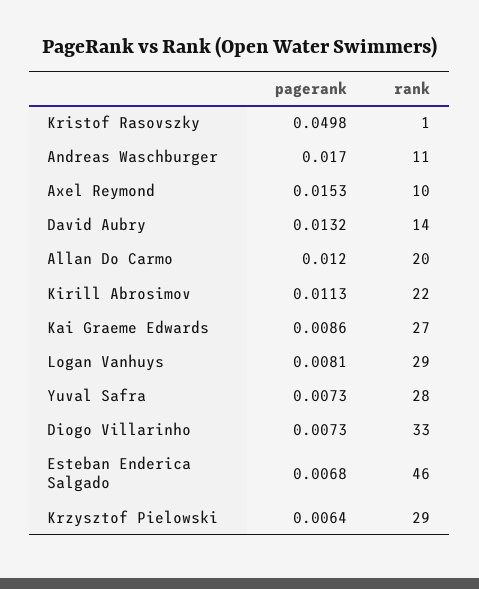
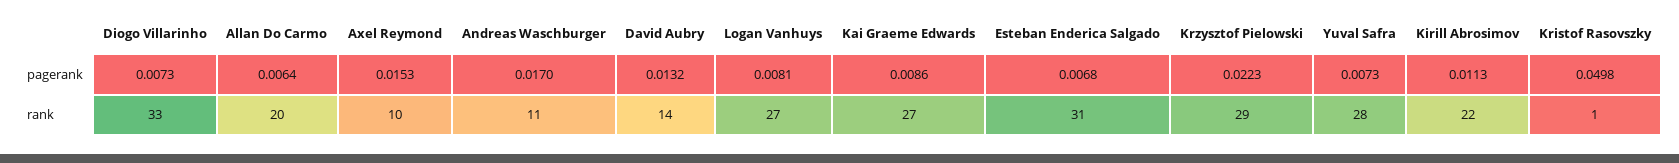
  {
    "pagerank": {
      "Kristof Rasovszky": 0.0498,
      "Andreas Waschburger": 0.017,
      "Axel Reymond": 0.0153,
      "David Aubry": 0.0132,
-     "Allan Do Carmo": 0.012,
+     "Allan Do Carmo": 0.0064,
      "Kirill Abrosimov": 0.0113,
      "Kai Graeme Edwards": 0.0086,
      "Logan Vanhuys": 0.0081,
      "Yuval Safra": 0.0073,
      "Diogo Villarinho": 0.0073,
      "Esteban Enderica Salgado": 0.0068,
-     "Krzysztof Pielowski": 0.0064
+     "Krzysztof Pielowski": 0.0223
    },
    "rank": {
      "Kristof Rasovszky": 1,
      "Andreas Waschburger": 11,
      "Axel Reymond": 10,
      "David Aubry": 14,
      "Allan Do Carmo": 20,
      "Kirill Abrosimov": 22,
      "Kai Graeme Edwards": 27,
-     "Logan Vanhuys": 29,
+     "Logan Vanhuys": 27,
      "Yuval Safra": 28,
      "Diogo Villarinho": 33,
-     "Esteban Enderica Salgado": 46,
+     "Esteban Enderica Salgado": 31,
      "Krzysztof Pielowski": 29
    }
  }

